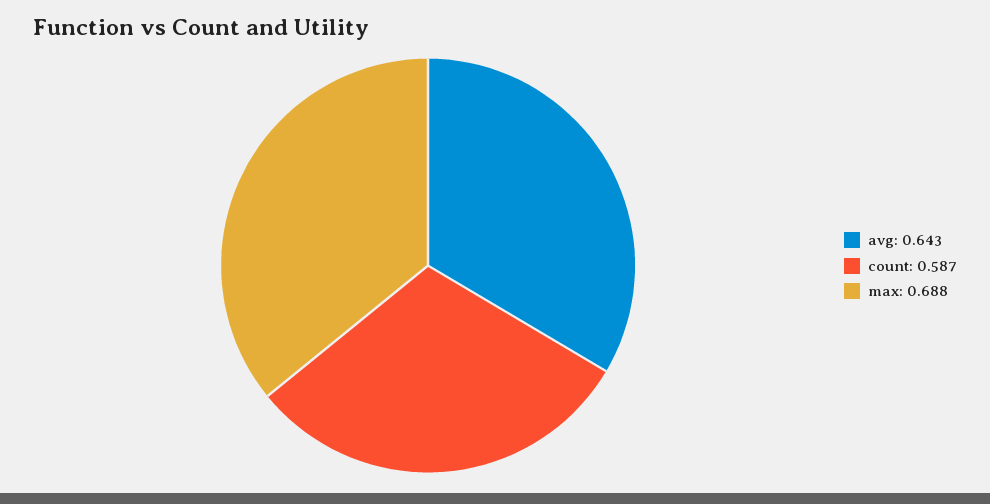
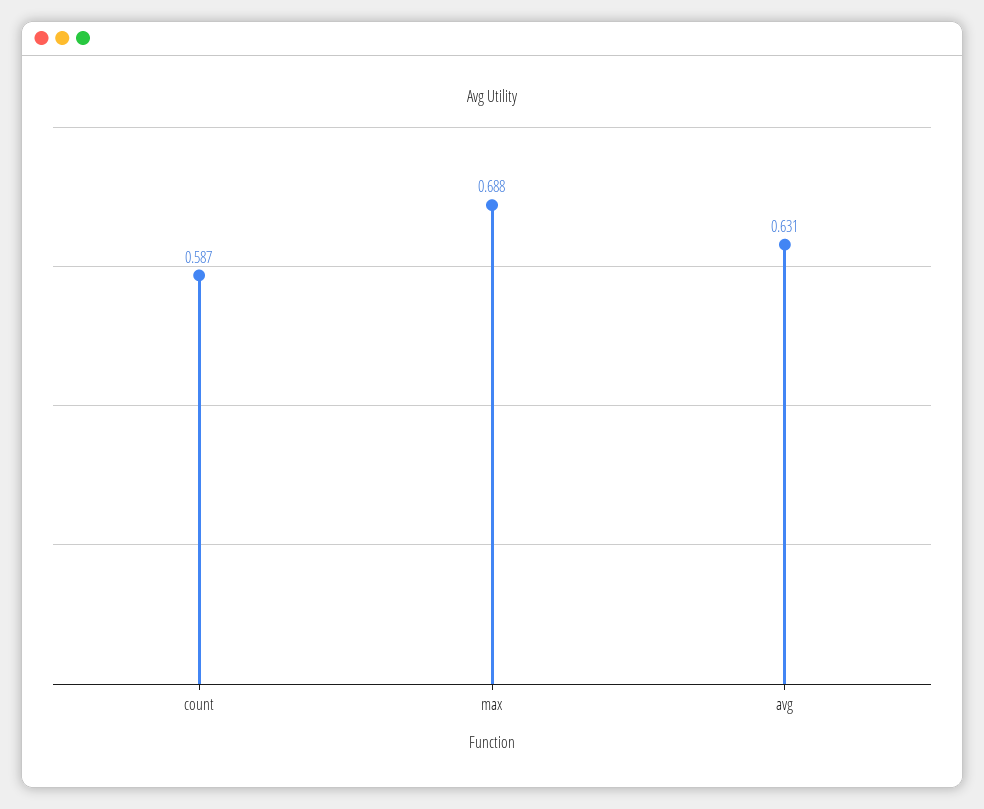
  {
-   "avg": 0.643,
+   "avg": 0.631,
    "count": 0.587,
    "max": 0.688
  }

